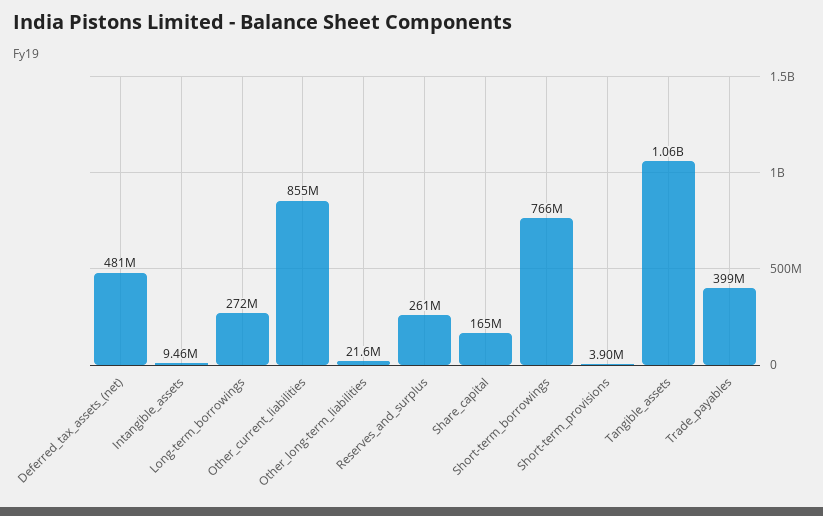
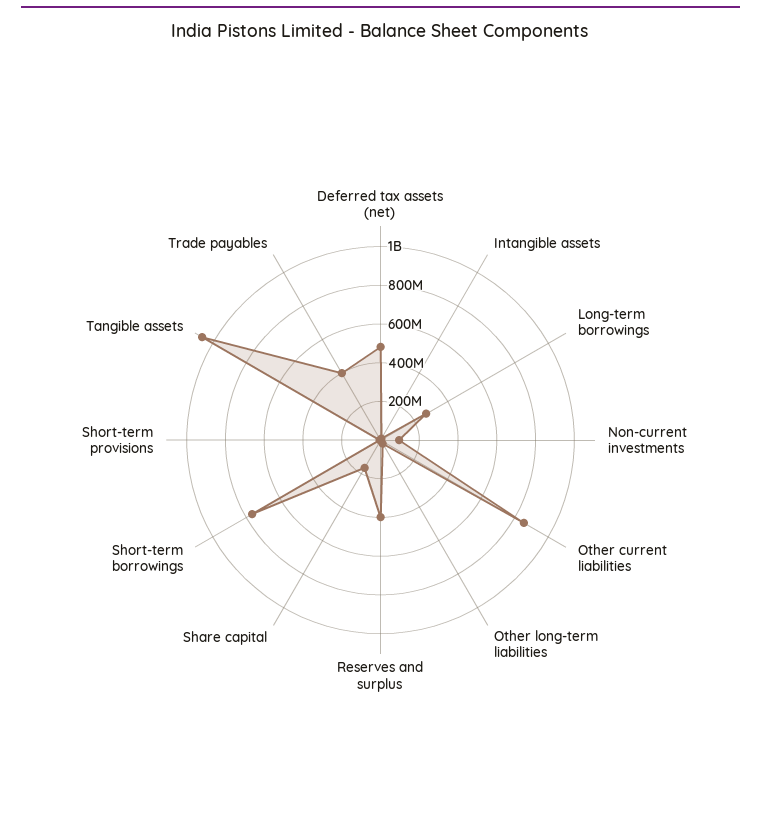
  {
    "Deferred_tax_assets_(net)": 481000000,
    "Intangible_assets": 9460000,
    "Long-term_borrowings": 272000000,
    "Other_current_liabilities": 855000000,
    "Other_long-term_liabilities": 21600000,
-   "Reserves_and_surplus": 261000000,
+   "Reserves_and_surplus": 400000000,
    "Share_capital": 165000000,
    "Short-term_borrowings": 766000000,
    "Short-term_provisions": 3900000,
    "Tangible_assets": 1060000000,
-   "Trade_payables": 399000000
+   "Trade_payables": 399000000,
+   "Non-current investments": 100000000
  }

